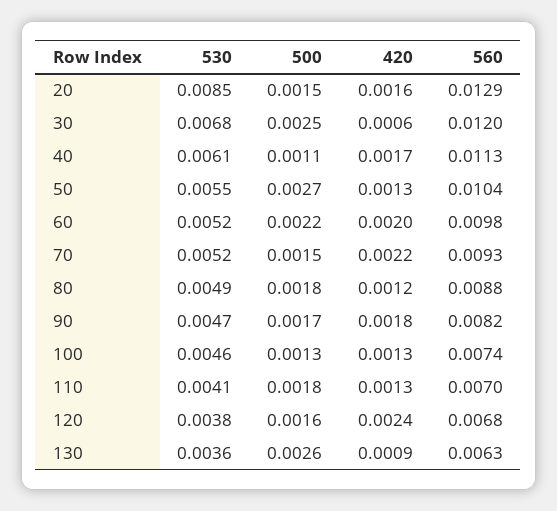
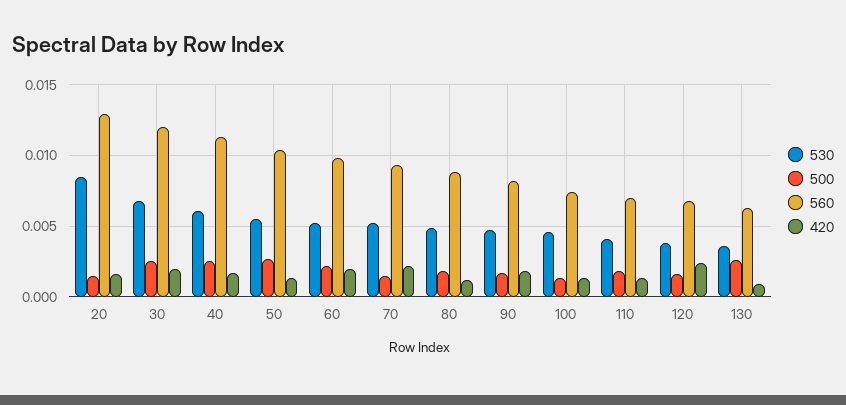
  {
    "530": {
      "20": 0.0085,
      "30": 0.0068,
      "40": 0.0061,
      "50": 0.0055,
      "60": 0.0052,
      "70": 0.0052,
      "80": 0.0049,
      "90": 0.0047,
      "100": 0.0046,
      "110": 0.0041,
      "120": 0.0038,
      "130": 0.0036
    },
    "500": {
      "20": 0.0015,
      "30": 0.0025,
-     "40": 0.0011,
+     "40": 0.0025,
      "50": 0.0027,
      "60": 0.0022,
      "70": 0.0015,
      "80": 0.0018,
      "90": 0.0017,
      "100": 0.0013,
      "110": 0.0018,
      "120": 0.0016,
      "130": 0.0026
    },
    "420": {
      "20": 0.0016,
-     "30": 0.0006,
+     "30": 0.002,
      "40": 0.0017,
      "50": 0.0013,
      "60": 0.002,
      "70": 0.0022,
      "80": 0.0012,
      "90": 0.0018,
      "100": 0.0013,
      "110": 0.0013,
      "120": 0.0024,
      "130": 0.0009
    },
    "560": {
      "20": 0.0129,
      "30": 0.012,
      "40": 0.0113,
      "50": 0.0104,
      "60": 0.0098,
      "70": 0.0093,
      "80": 0.0088,
      "90": 0.0082,
      "100": 0.0074,
      "110": 0.007,
      "120": 0.0068,
      "130": 0.0063
    }
  }

